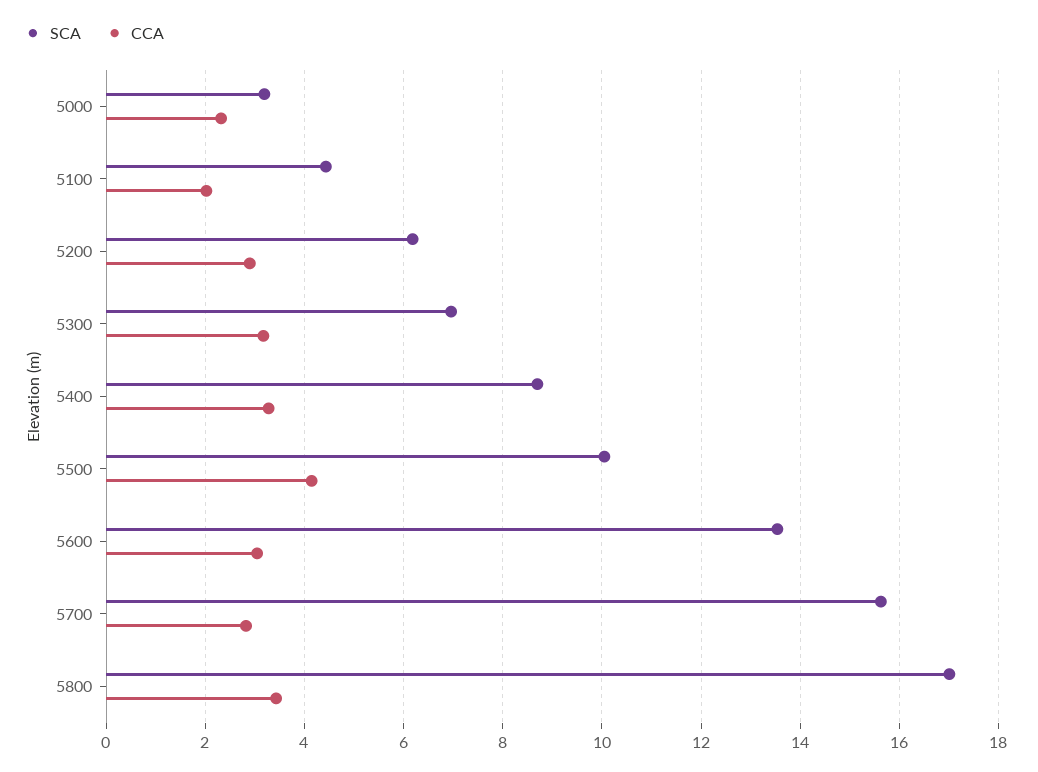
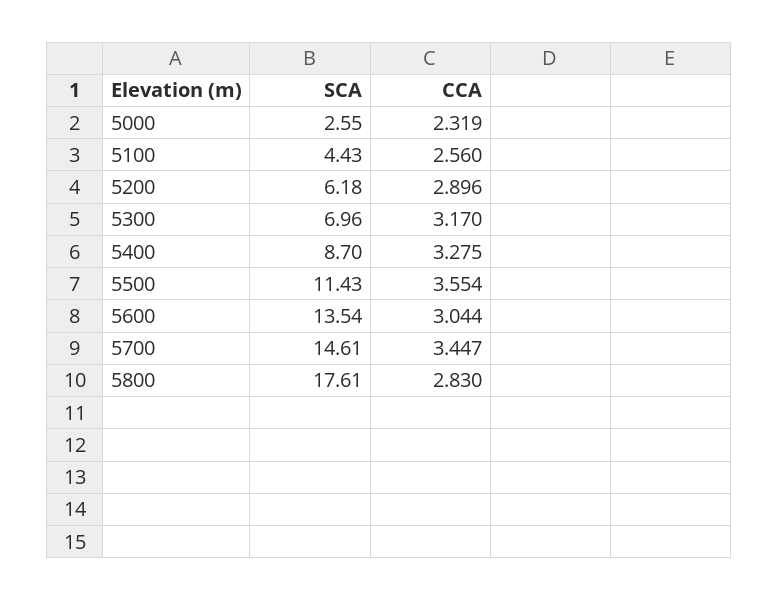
  {
    "SCA": {
-     "5000": 3.2,
+     "5000": 2.55,
      "5100": 4.43,
      "5200": 6.18,
      "5300": 6.96,
      "5400": 8.7,
-     "5500": 10,
+     "5500": 11.43,
      "5600": 13.54,
-     "5700": 15.6,
+     "5700": 14.61,
-     "5800": 17
+     "5800": 17.61
    },
    "CCA": {
      "5000": 2.319,
-     "5100": 2,
+     "5100": 2.56,
      "5200": 2.896,
      "5300": 3.17,
      "5400": 3.275,
-     "5500": 4.2,
+     "5500": 3.554,
      "5600": 3.044,
-     "5700": 2.8,
+     "5700": 3.447,
-     "5800": 3.4
+     "5800": 2.83
    }
  }

